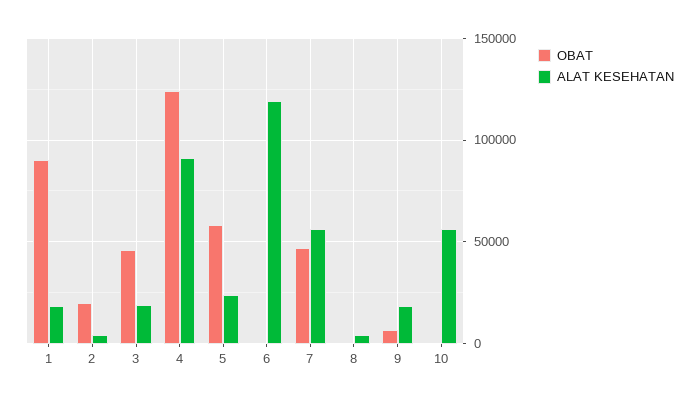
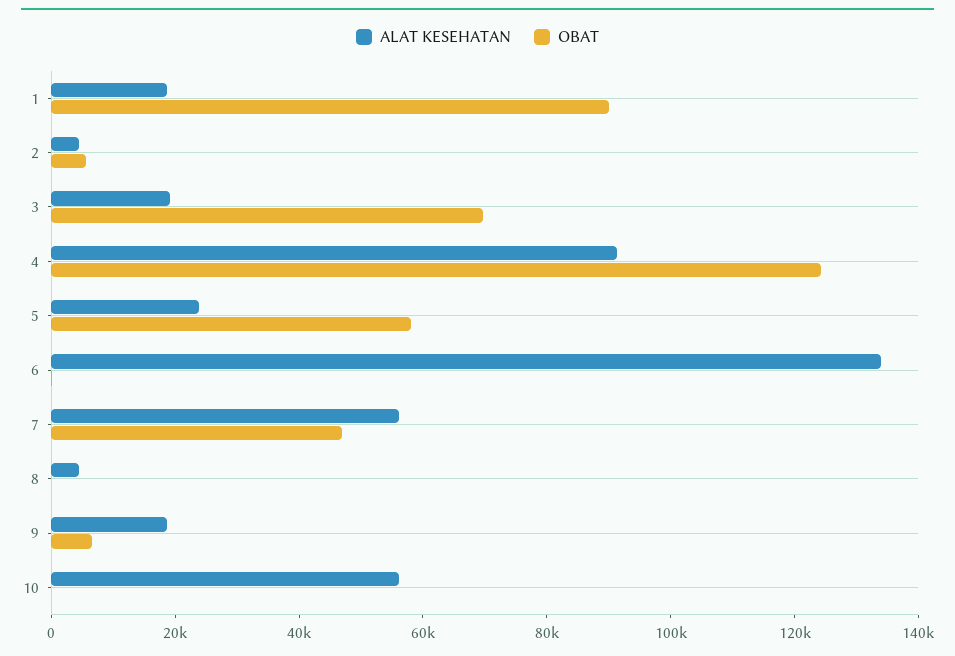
  {
    "OBAT": {
      "1": 90000,
-     "2": 20000,
+     "2": 5000,
-     "3": 45000,
+     "3": 70000,
      "4": 125000,
      "5": 60000,
      "6": 0,
      "7": 45000,
      "8": 0,
      "9": 5000,
      "10": 0
    },
    "ALAT KESEHATAN": {
      "1": 20000,
      "2": 5000,
      "3": 20000,
      "4": 90000,
      "5": 25000,
-     "6": 120000,
+     "6": 135000,
      "7": 55000,
      "8": 5000,
      "9": 20000,
      "10": 55000
    }
  }

